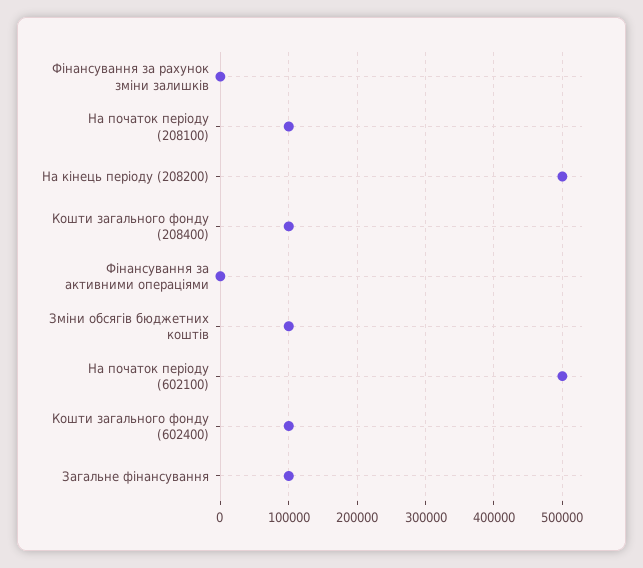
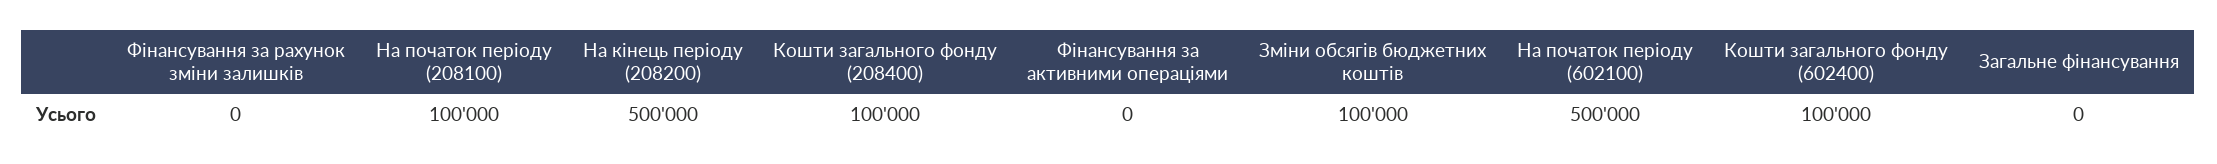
  {
    "Фінансування за рахунок зміни залишків": 0,
    "На початок періоду (208100)": 100000,
    "На кінець періоду (208200)": 500000,
    "Кошти загального фонду (208400)": 100000,
    "Фінансування за активними операціями": 0,
    "Зміни обсягів бюджетних коштів": 100000,
    "На початок періоду (602100)": 500000,
    "Кошти загального фонду (602400)": 100000,
-   "Загальне фінансування": 100000
+   "Загальне фінансування": 0
  }

